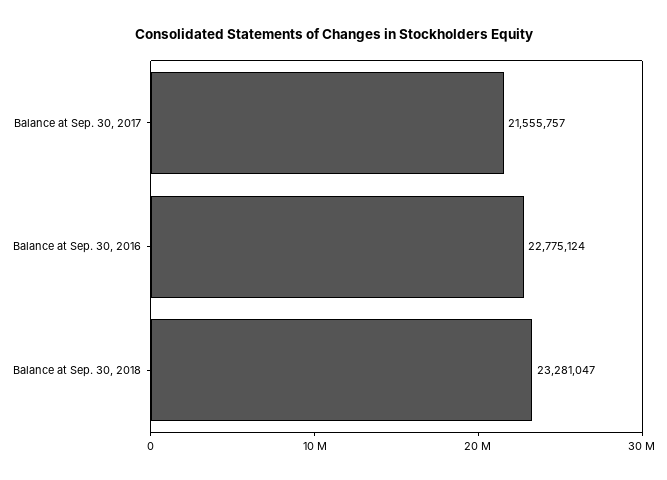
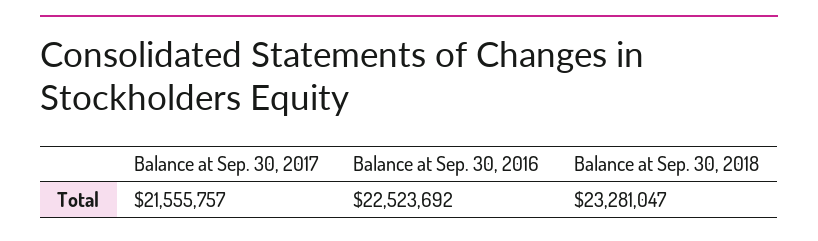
  {
    "Balance at Sep. 30, 2017": 21555757,
-   "Balance at Sep. 30, 2016": 22775124,
+   "Balance at Sep. 30, 2016": 22523692,
    "Balance at Sep. 30, 2018": 23281047
  }

